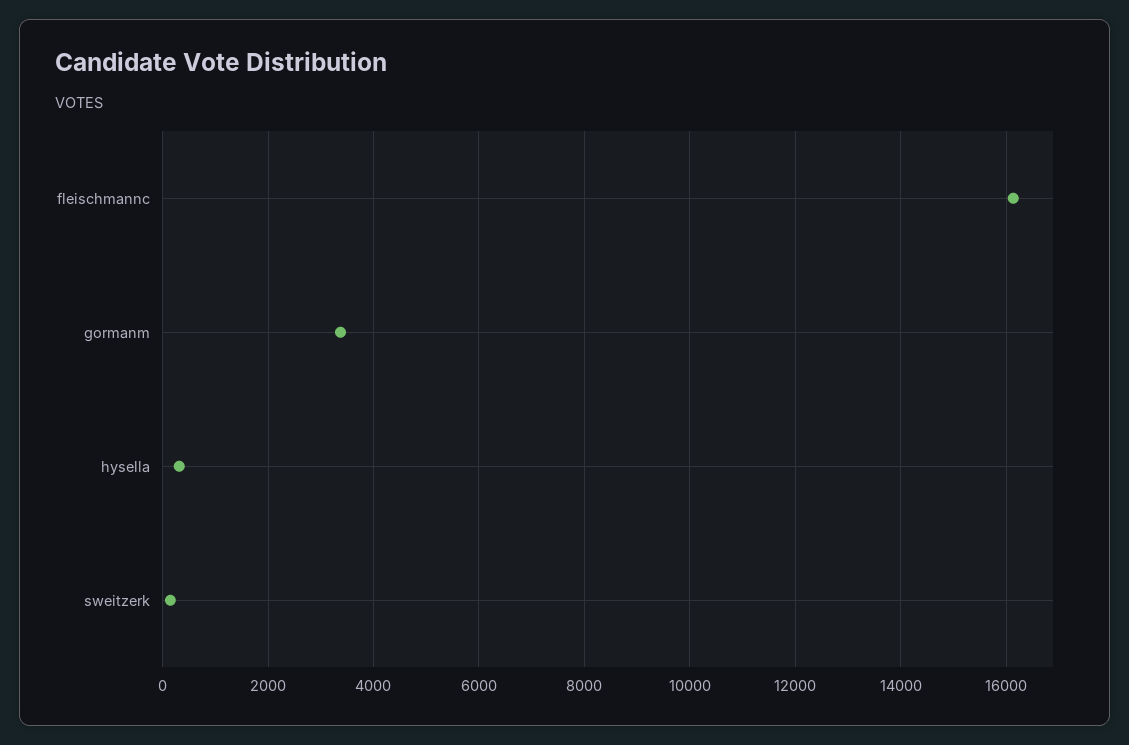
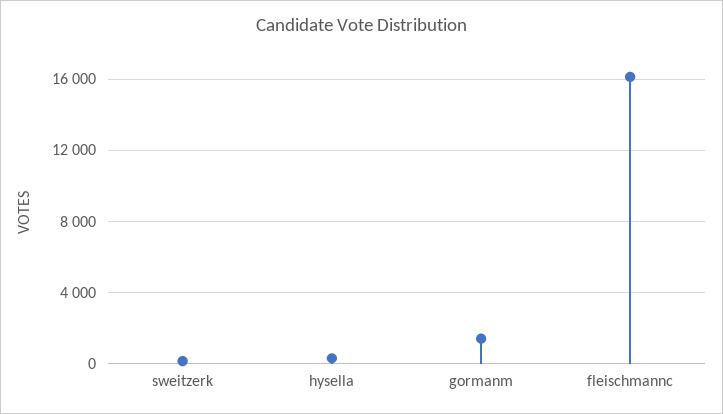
  {
    "fleischmannc": 16200,
-   "gormanm": 3400,
+   "gormanm": 1500,
    "hysella": 400,
    "sweitzerk": 200
  }

